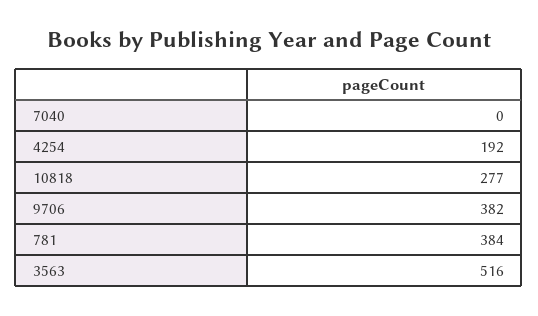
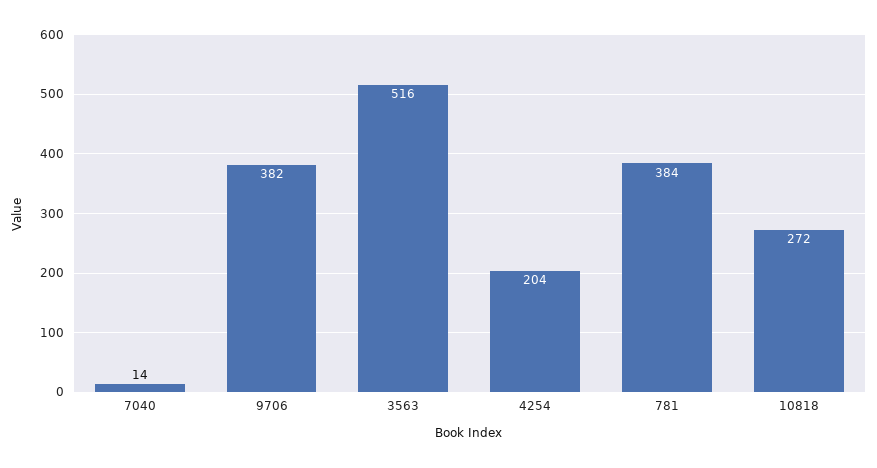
  {
-   "7040": 0,
+   "7040": 14,
-   "4254": 192,
+   "4254": 204,
-   "10818": 277,
+   "10818": 272,
    "9706": 382,
    "781": 384,
    "3563": 516
  }

